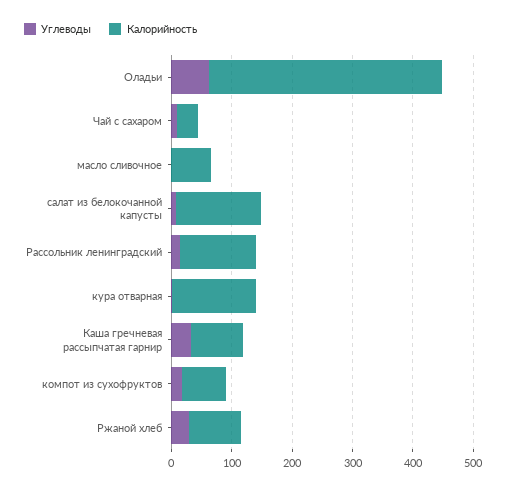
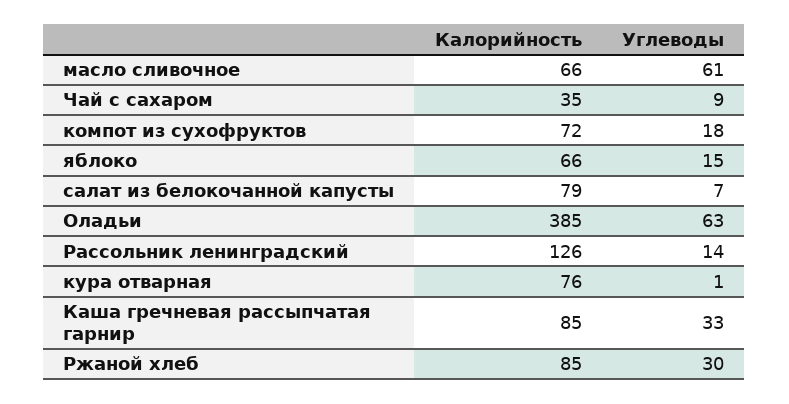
  {
    "Углеводы": {
      "Оладьи": 63,
      "Чай с сахаром": 9,
-     "масло сливочное": 0,
+     "масло сливочное": 61,
      "салат из белокочанной капусты": 7,
      "Рассольник ленинградский": 14,
      "кура отварная": 1,
      "Каша гречневая рассыпчатая гарнир": 33,
      "компот из сухофруктов": 18,
-     "Ржаной хлеб": 30
+     "Ржаной хлеб": 30,
+     "яблоко": 15
    },
    "Калорийность": {
      "Оладьи": 385,
      "Чай с сахаром": 35,
      "масло сливочное": 66,
-     "салат из белокочанной капусты": 140,
+     "салат из белокочанной капусты": 79,
      "Рассольник ленинградский": 126,
-     "кура отварная": 140,
+     "кура отварная": 76,
      "Каша гречневая рассыпчатая гарнир": 85,
      "компот из сухофруктов": 72,
-     "Ржаной хлеб": 85
+     "Ржаной хлеб": 85,
+     "яблоко": 66
    }
  }

